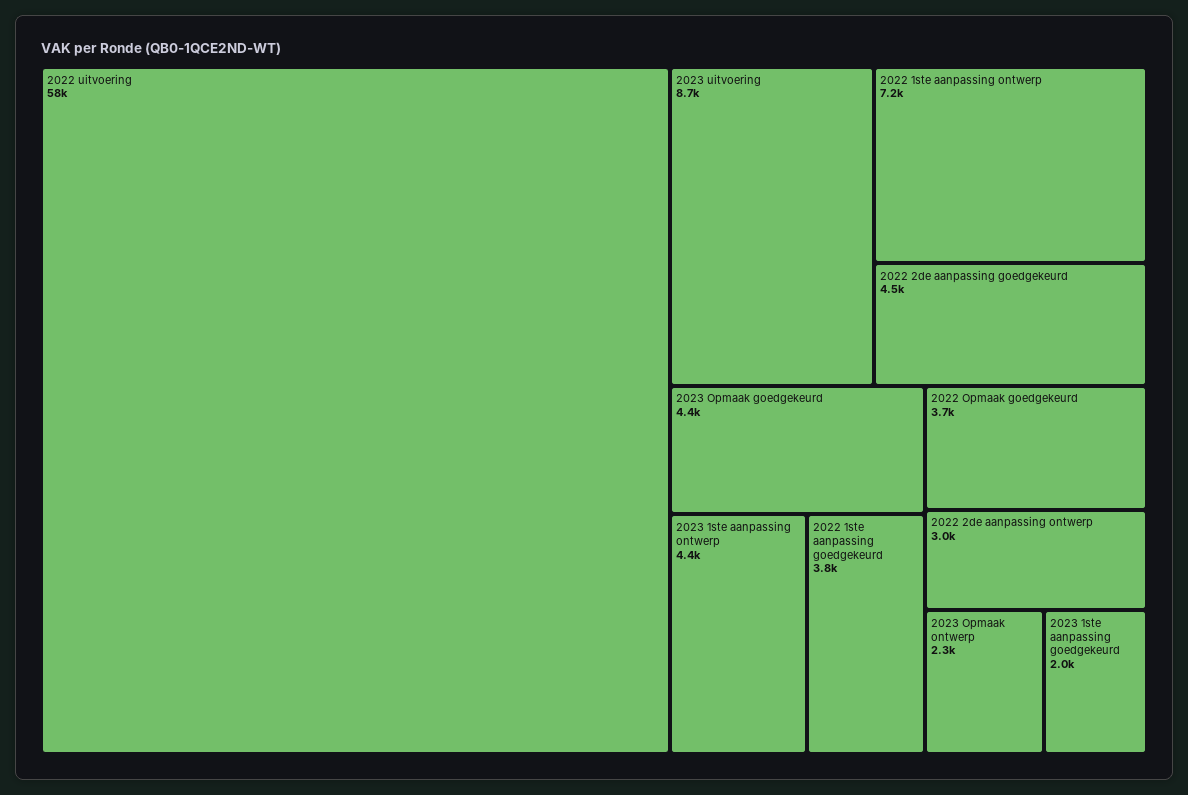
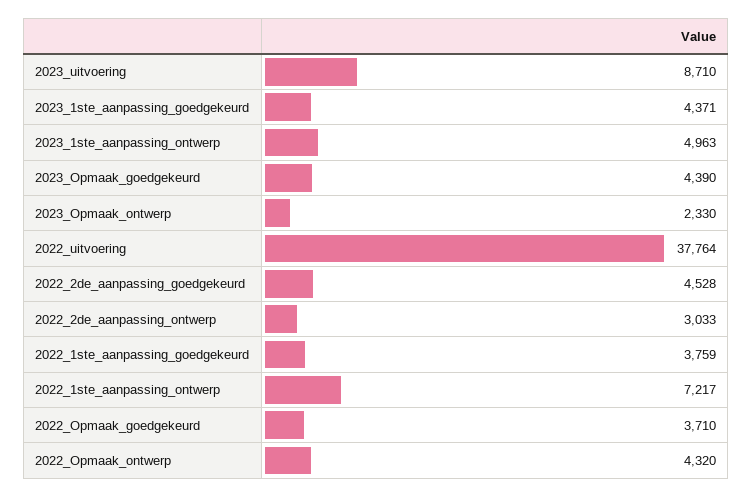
  {
-   "2022 uitvoering": 58000,
+   "2022 uitvoering": 37764,
    "2023 uitvoering": 8710,
    "2022 1ste aanpassing ontwerp": 7217,
    "2022 2de aanpassing goedgekeurd": 4528,
    "2023 Opmaak goedgekeurd": 4390,
-   "2023 1ste aanpassing ontwerp": 4400,
+   "2023 1ste aanpassing ontwerp": 4963,
    "2022 1ste aanpassing goedgekeurd": 3759,
    "2022 Opmaak goedgekeurd": 3710,
    "2022 2de aanpassing ontwerp": 3033,
    "2023 Opmaak ontwerp": 2330,
-   "2023 1ste aanpassing goedgekeurd": 2000
+   "2023 1ste aanpassing goedgekeurd": 4371,
+   "2022_Opmaak_ontwerp": 4320
  }

